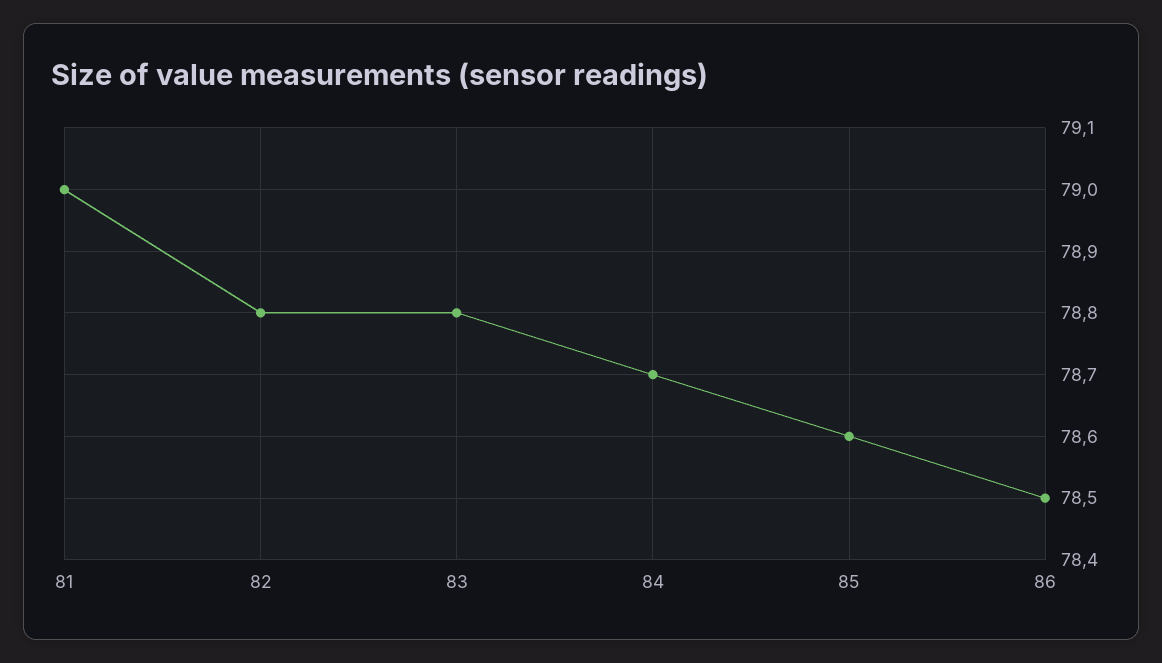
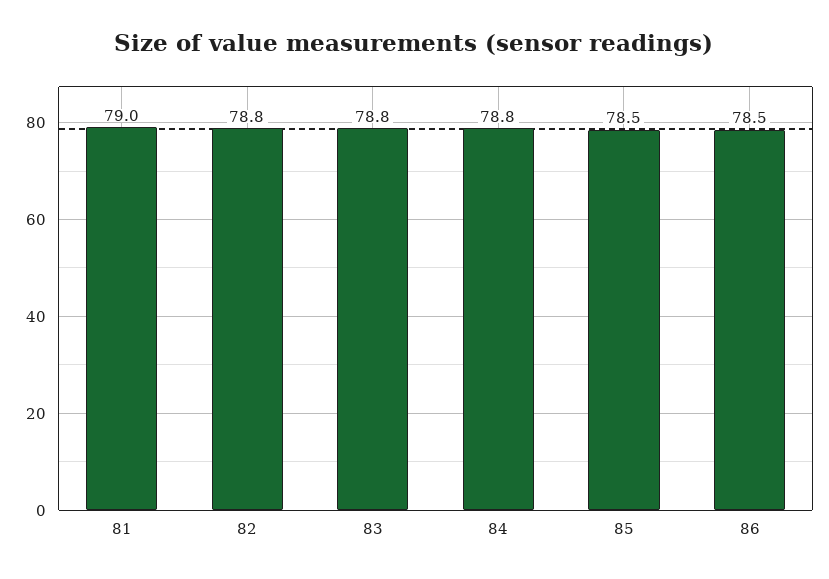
  {
    "81": 79,
    "82": 78.8,
    "83": 78.8,
-   "84": 78.7,
+   "84": 78.8,
-   "85": 78.6,
+   "85": 78.5,
    "86": 78.5
  }

